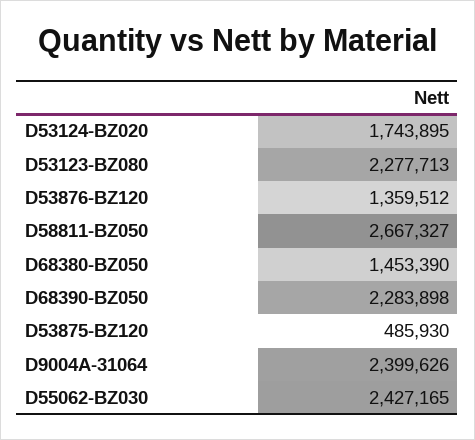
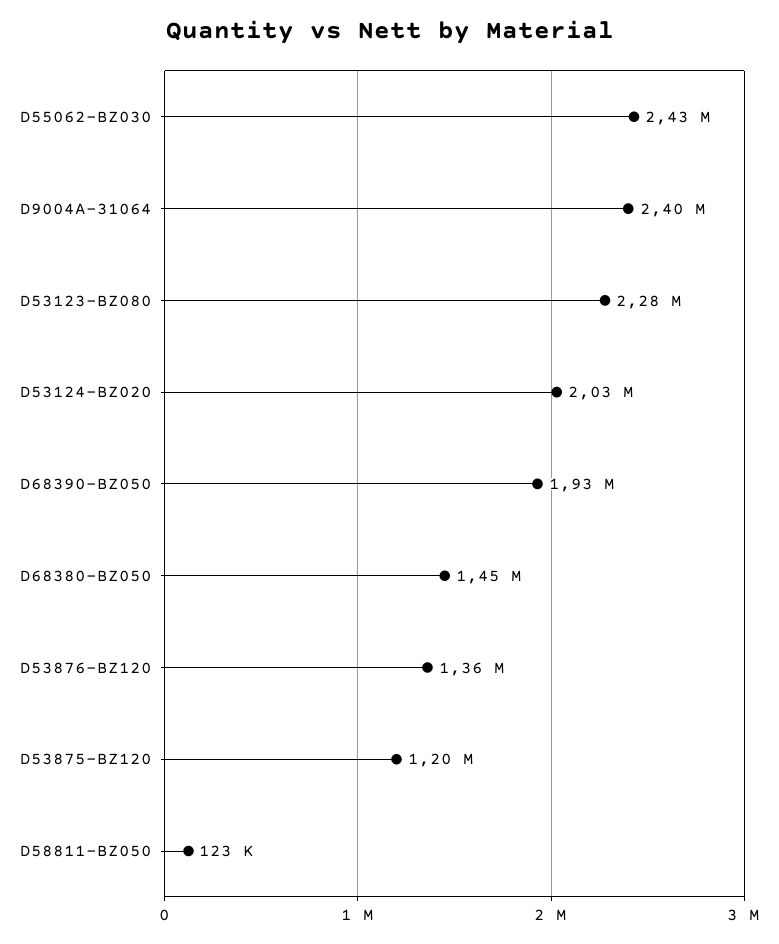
  {
-   "D53124-BZ020": 1743895,
+   "D53124-BZ020": 2030000,
    "D53123-BZ080": 2277713,
    "D53876-BZ120": 1359512,
-   "D58811-BZ050": 2667327,
+   "D58811-BZ050": 123000,
    "D68380-BZ050": 1453390,
-   "D68390-BZ050": 2283898,
+   "D68390-BZ050": 1930000,
-   "D53875-BZ120": 485930,
+   "D53875-BZ120": 1200000,
    "D9004A-31064": 2399626,
    "D55062-BZ030": 2427165
  }

